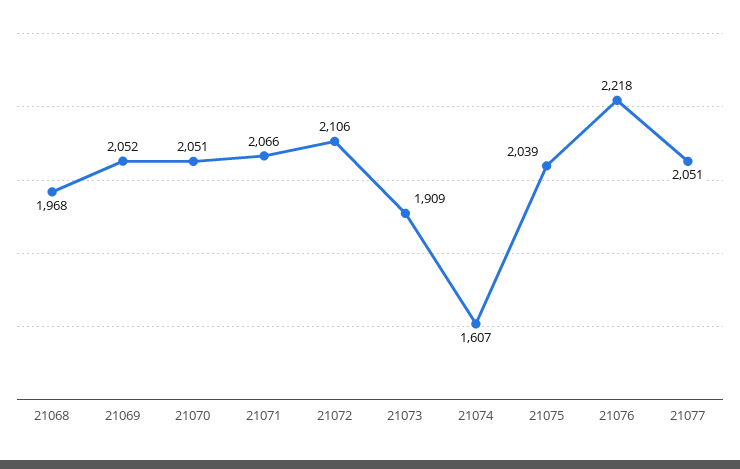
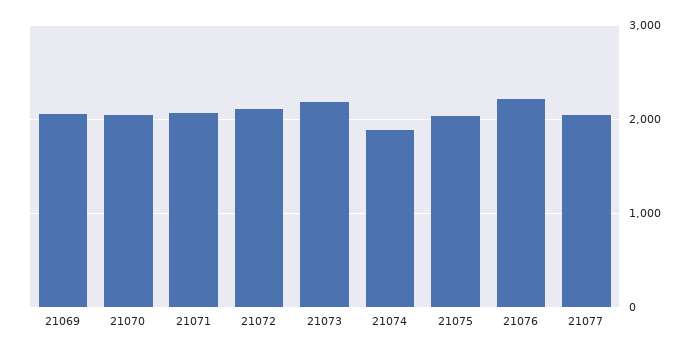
  {
-   "21068": 1968,
    "21069": 2052,
    "21070": 2051,
    "21071": 2066,
    "21072": 2106,
-   "21073": 1909,
+   "21073": 2200,
-   "21074": 1607,
+   "21074": 1900,
    "21075": 2039,
    "21076": 2218,
    "21077": 2051
  }

